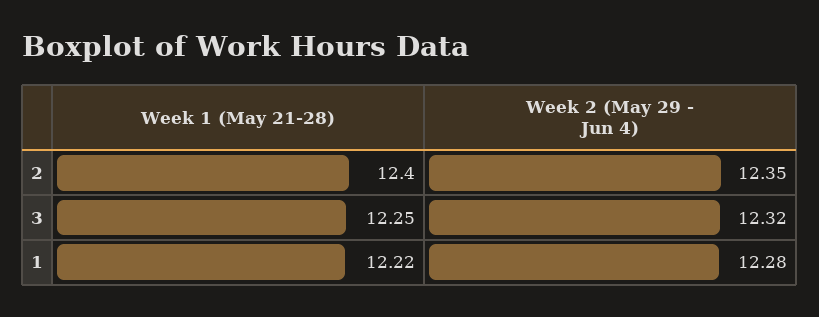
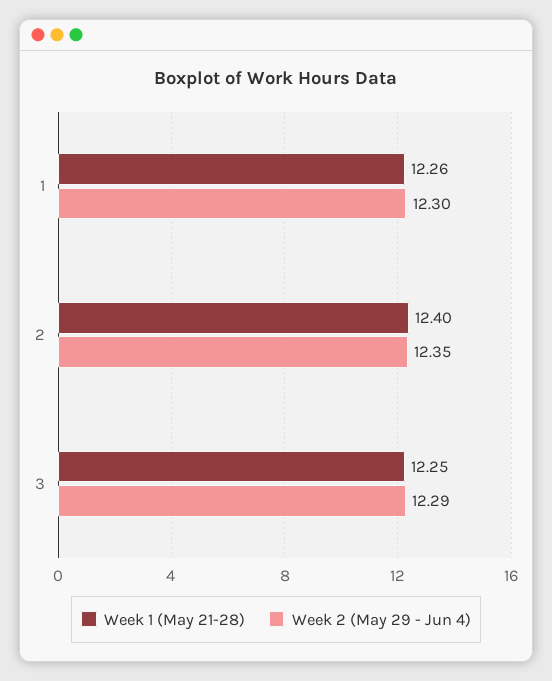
  {
    "Week 1 (May 21-28)": {
      "2": 12.4,
      "3": 12.25,
-     "1": 12.22
+     "1": 12.26
    },
    "Week 2 (May 29 - Jun 4)": {
      "2": 12.35,
-     "3": 12.32,
+     "3": 12.29,
-     "1": 12.28
+     "1": 12.3
    }
  }

